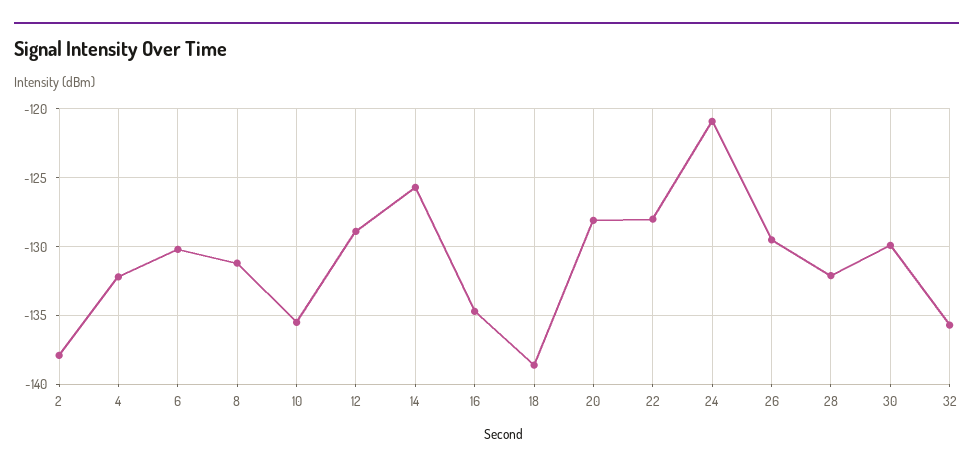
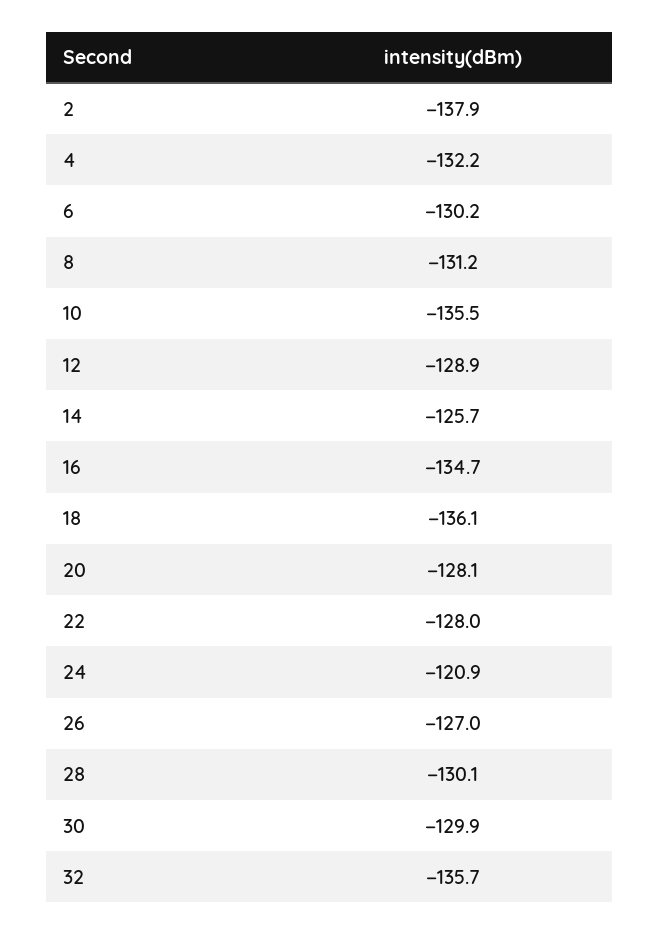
  {
    "2": -137.9,
    "4": -132.2,
    "6": -130.2,
    "8": -131.2,
    "10": -135.5,
    "12": -128.9,
    "14": -125.7,
    "16": -134.7,
-   "18": -138.5,
+   "18": -136.1,
    "20": -128.1,
    "22": -128,
    "24": -120.9,
-   "26": -129.5,
+   "26": -127,
-   "28": -132,
+   "28": -130.1,
    "30": -129.9,
    "32": -135.7
  }

